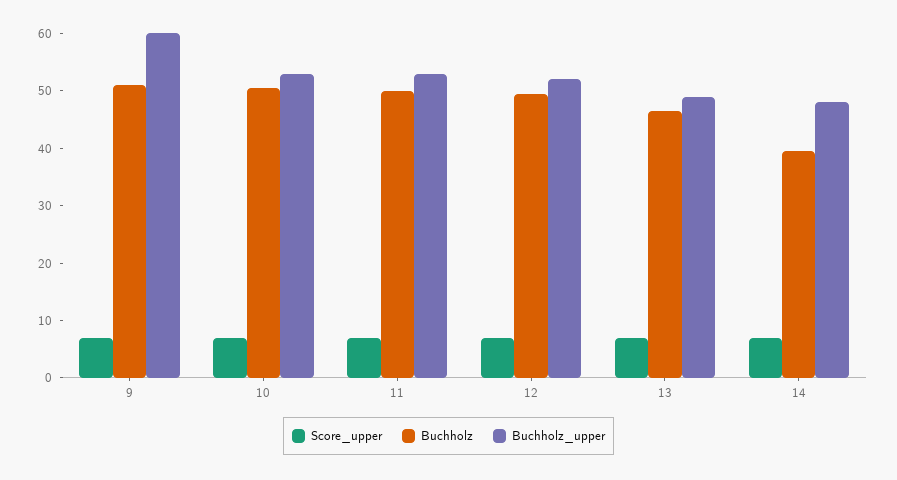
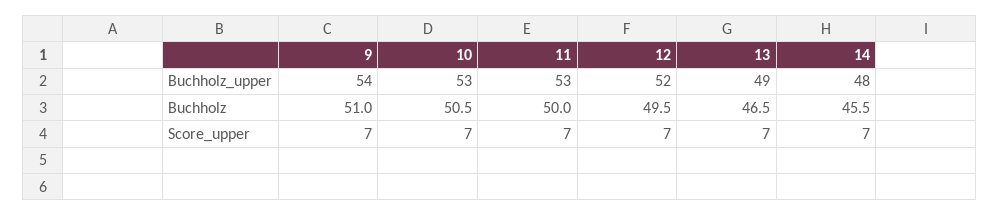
  {
    "Score_upper": {
      "9": 7,
      "10": 7,
      "11": 7,
      "12": 7,
      "13": 7,
      "14": 7
    },
    "Buchholz": {
      "9": 51,
      "10": 50.5,
      "11": 50,
      "12": 49.5,
      "13": 46.5,
-     "14": 40
+     "14": 45.5
    },
    "Buchholz_upper": {
-     "9": 60,
+     "9": 54,
      "10": 53,
      "11": 53,
      "12": 52,
      "13": 49,
      "14": 48
    }
  }

